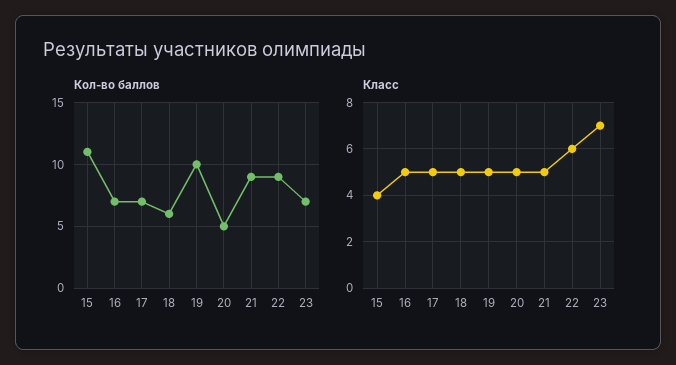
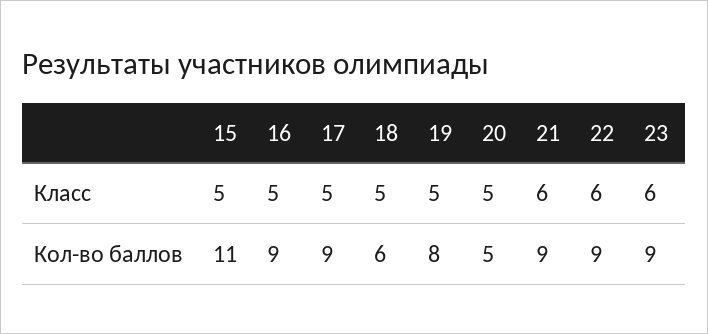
  {
    "Кол-во баллов": {
      "15": 11,
-     "16": 7,
+     "16": 9,
-     "17": 7,
+     "17": 9,
      "18": 6,
-     "19": 10,
+     "19": 8,
      "20": 5,
      "21": 9,
      "22": 9,
-     "23": 7
+     "23": 9
    },
    "Класс": {
-     "15": 4,
+     "15": 5,
      "16": 5,
      "17": 5,
      "18": 5,
      "19": 5,
      "20": 5,
-     "21": 5,
+     "21": 6,
      "22": 6,
-     "23": 7
+     "23": 6
    }
  }

